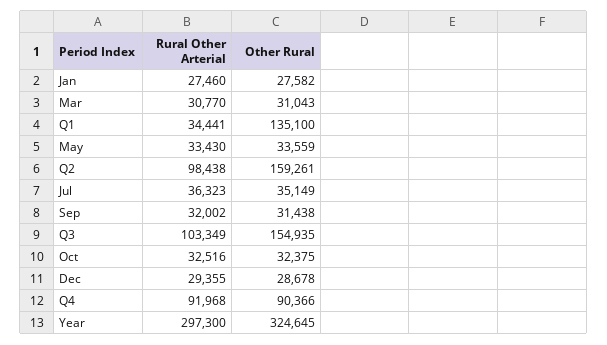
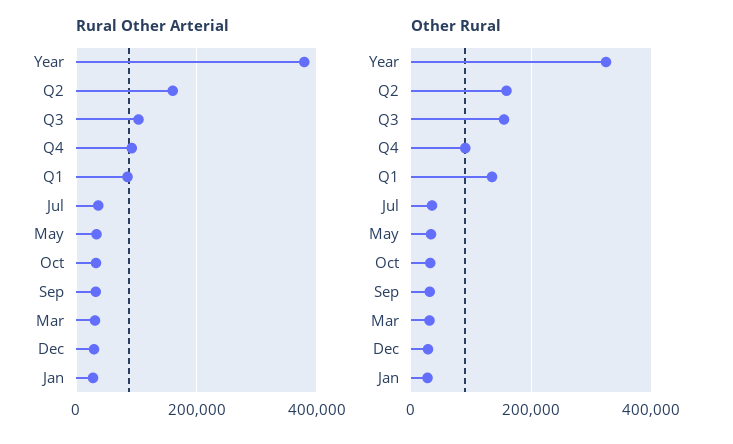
  {
    "Rural Other Arterial": {
      "Jan": 27460,
      "Mar": 30770,
-     "Q1": 34441,
+     "Q1": 80000,
      "May": 33430,
-     "Q2": 98438,
+     "Q2": 160000,
      "Jul": 36323,
      "Sep": 32002,
      "Q3": 103349,
      "Oct": 32516,
      "Dec": 29355,
      "Q4": 91968,
-     "Year": 297300
+     "Year": 380000
    },
    "Other Rural": {
      "Jan": 27582,
      "Mar": 31043,
      "Q1": 135100,
      "May": 33559,
      "Q2": 159261,
      "Jul": 35149,
      "Sep": 31438,
      "Q3": 154935,
      "Oct": 32375,
      "Dec": 28678,
      "Q4": 90366,
      "Year": 324645
    }
  }

